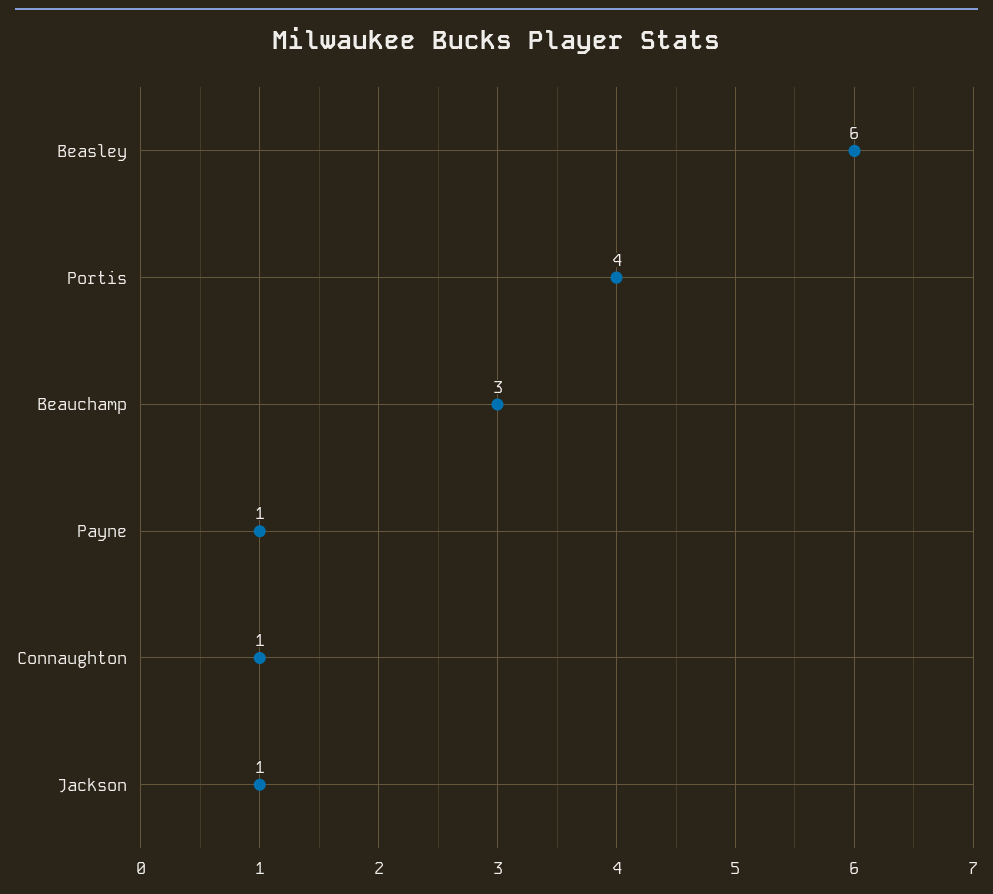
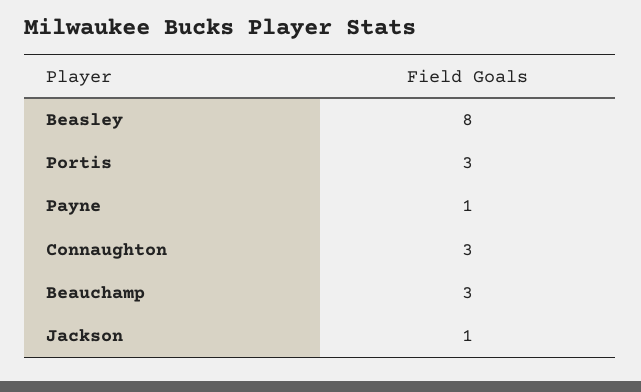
  {
-   "Beasley": 6,
+   "Beasley": 8,
-   "Portis": 4,
+   "Portis": 3,
    "Beauchamp": 3,
    "Payne": 1,
-   "Connaughton": 1,
+   "Connaughton": 3,
    "Jackson": 1
  }

